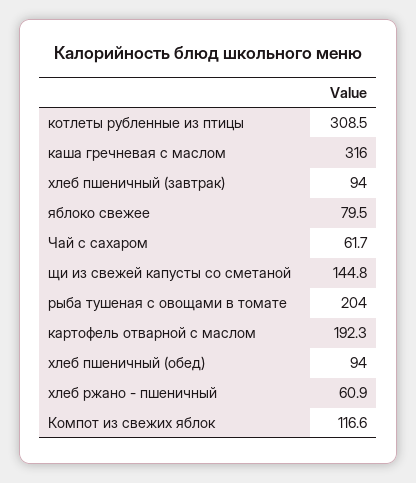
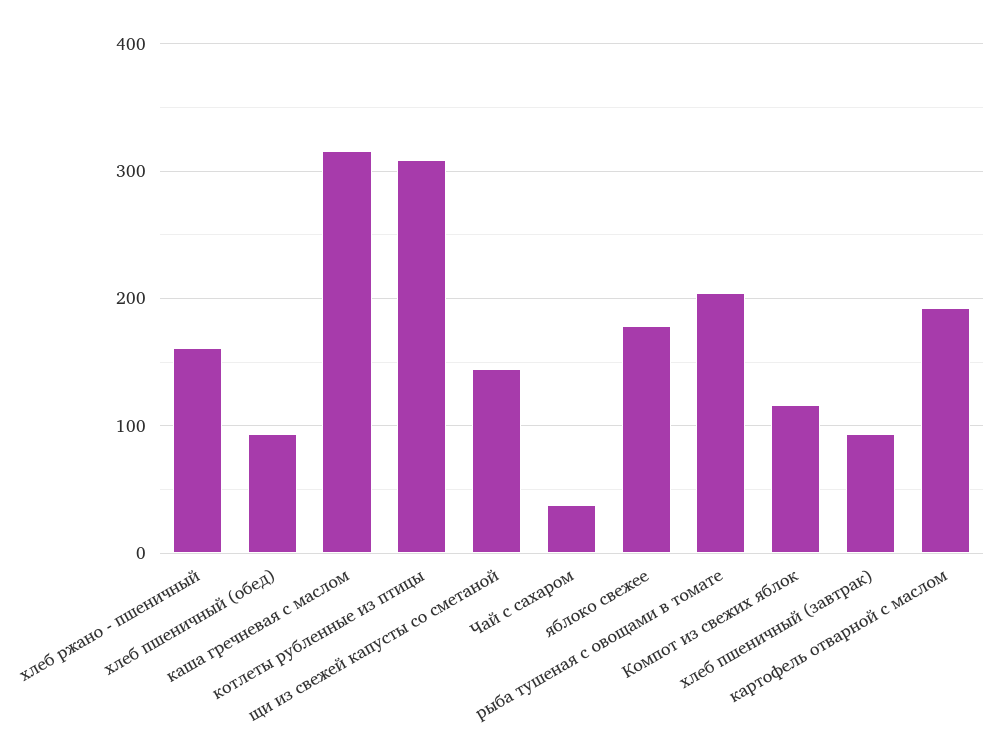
  {
    "котлеты рубленные из птицы": 308.5,
    "каша гречневая с маслом": 316,
    "хлеб пшеничный (завтрак)": 94,
-   "яблоко свежее": 79.5,
+   "яблоко свежее": 180,
-   "Чай с сахаром": 61.7,
+   "Чай с сахаром": 40,
    "щи из свежей капусты со сметаной": 144.8,
    "рыба тушеная с овощами в томате": 204,
    "картофель отварной с маслом": 192.3,
    "хлеб пшеничный (обед)": 94,
-   "хлеб ржано - пшеничный": 60.9,
+   "хлеб ржано - пшеничный": 160,
    "Компот из свежих яблок": 116.6
  }

